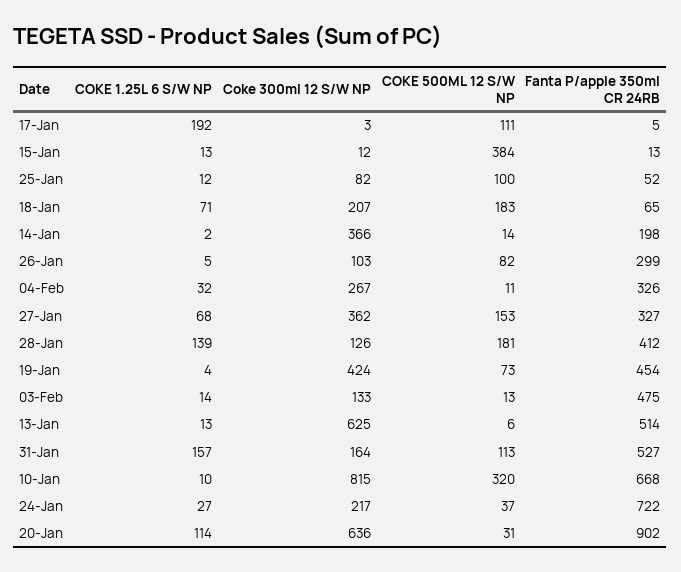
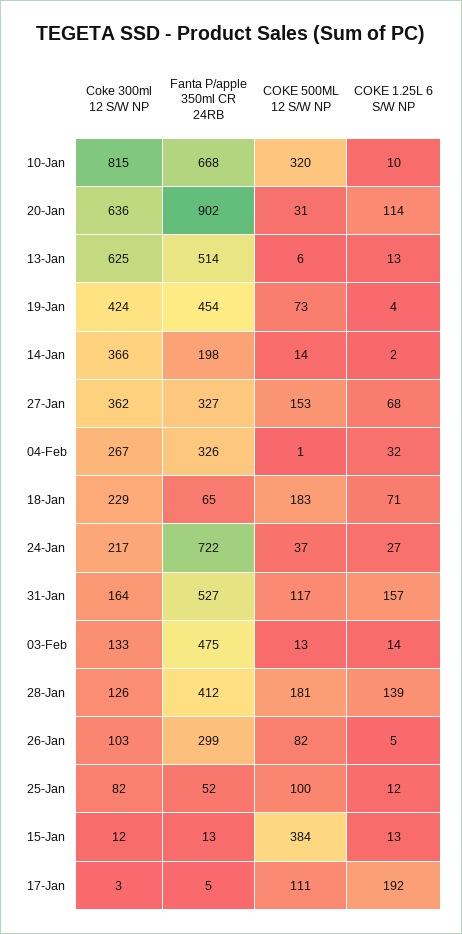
  {
    "COKE 1.25L 6 S/W NP": {
      "17-Jan": 192,
      "15-Jan": 13,
      "25-Jan": 12,
      "18-Jan": 71,
      "14-Jan": 2,
      "26-Jan": 5,
      "04-Feb": 32,
      "27-Jan": 68,
      "28-Jan": 139,
      "19-Jan": 4,
      "03-Feb": 14,
      "13-Jan": 13,
      "31-Jan": 157,
      "10-Jan": 10,
      "24-Jan": 27,
      "20-Jan": 114
    },
    "Coke 300ml 12 S/W NP": {
      "17-Jan": 3,
      "15-Jan": 12,
      "25-Jan": 82,
-     "18-Jan": 207,
+     "18-Jan": 229,
      "14-Jan": 366,
      "26-Jan": 103,
      "04-Feb": 267,
      "27-Jan": 362,
      "28-Jan": 126,
      "19-Jan": 424,
      "03-Feb": 133,
      "13-Jan": 625,
      "31-Jan": 164,
      "10-Jan": 815,
      "24-Jan": 217,
      "20-Jan": 636
    },
    "COKE 500ML 12 S/W NP": {
      "17-Jan": 111,
      "15-Jan": 384,
      "25-Jan": 100,
      "18-Jan": 183,
      "14-Jan": 14,
      "26-Jan": 82,
-     "04-Feb": 11,
+     "04-Feb": 1,
      "27-Jan": 153,
      "28-Jan": 181,
      "19-Jan": 73,
      "03-Feb": 13,
      "13-Jan": 6,
-     "31-Jan": 113,
+     "31-Jan": 117,
      "10-Jan": 320,
      "24-Jan": 37,
      "20-Jan": 31
    },
    "Fanta P/apple 350ml CR 24RB": {
      "17-Jan": 5,
      "15-Jan": 13,
      "25-Jan": 52,
      "18-Jan": 65,
      "14-Jan": 198,
      "26-Jan": 299,
      "04-Feb": 326,
      "27-Jan": 327,
      "28-Jan": 412,
      "19-Jan": 454,
      "03-Feb": 475,
      "13-Jan": 514,
      "31-Jan": 527,
      "10-Jan": 668,
      "24-Jan": 722,
      "20-Jan": 902
    }
  }

